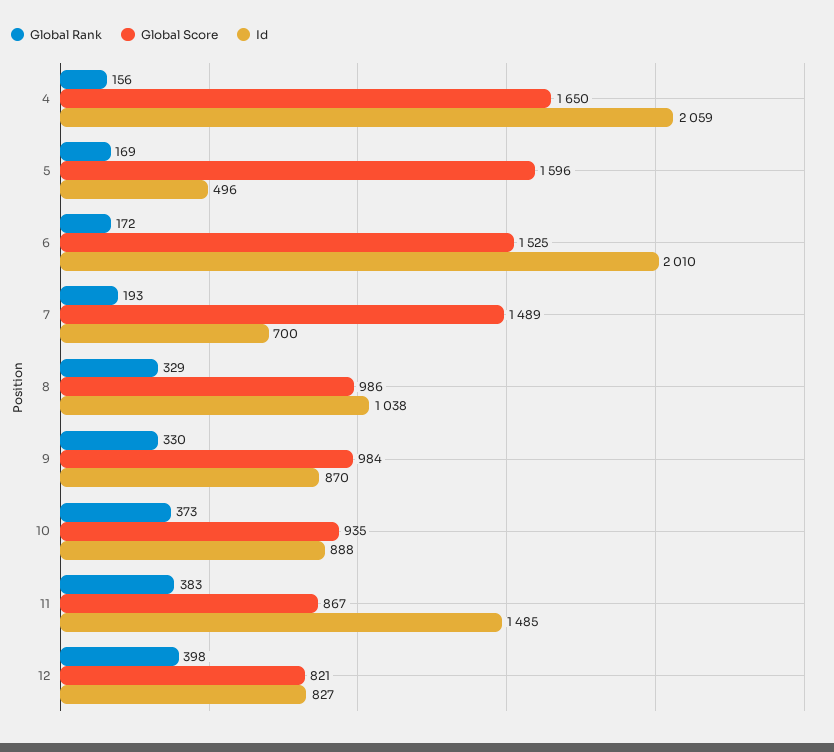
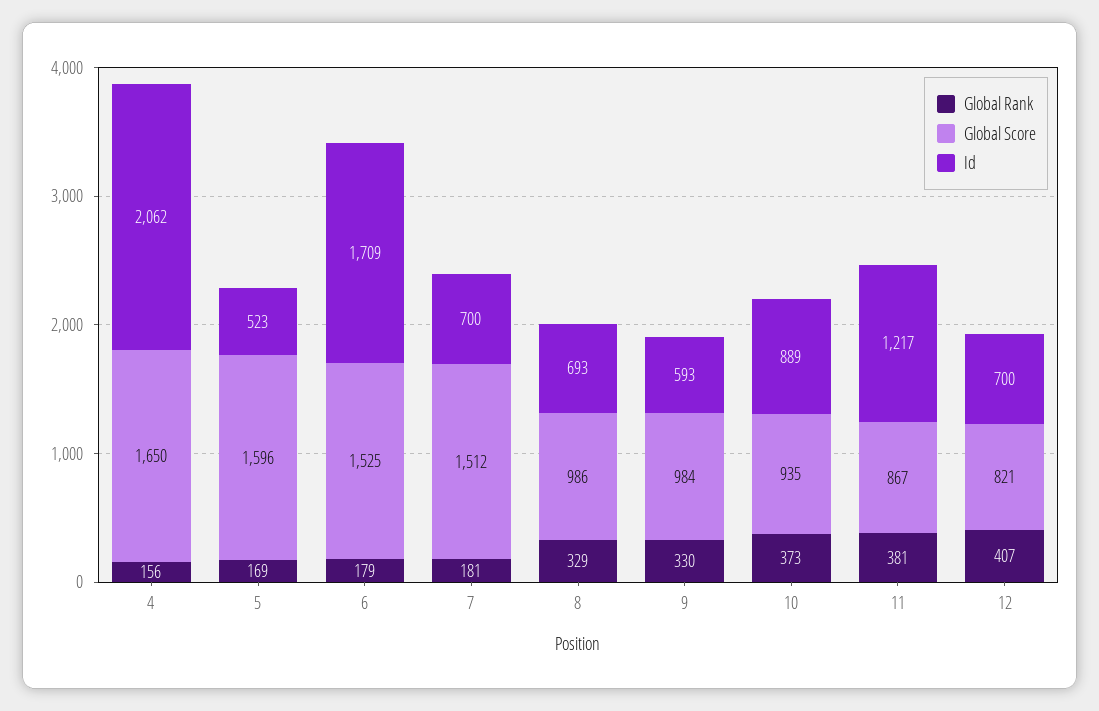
  {
    "Global Rank": {
      "4": 156,
      "5": 169,
-     "6": 172,
+     "6": 179,
-     "7": 193,
+     "7": 181,
      "8": 329,
      "9": 330,
      "10": 373,
-     "11": 383,
+     "11": 381,
-     "12": 398
+     "12": 407
    },
    "Global Score": {
      "4": 1650,
      "5": 1596,
      "6": 1525,
-     "7": 1489,
+     "7": 1512,
      "8": 986,
      "9": 984,
      "10": 935,
      "11": 867,
      "12": 821
    },
    "Id": {
-     "4": 2059,
+     "4": 2062,
-     "5": 496,
+     "5": 523,
-     "6": 2010,
+     "6": 1709,
      "7": 700,
-     "8": 1038,
+     "8": 693,
-     "9": 870,
+     "9": 593,
-     "10": 888,
+     "10": 889,
-     "11": 1485,
+     "11": 1217,
-     "12": 827
+     "12": 700
    }
  }

